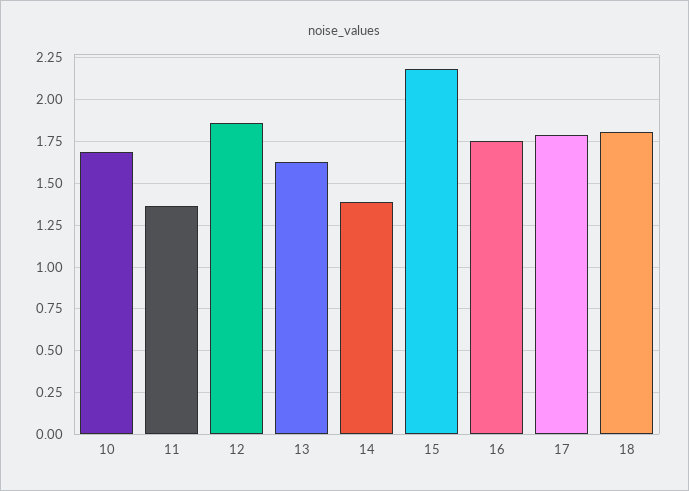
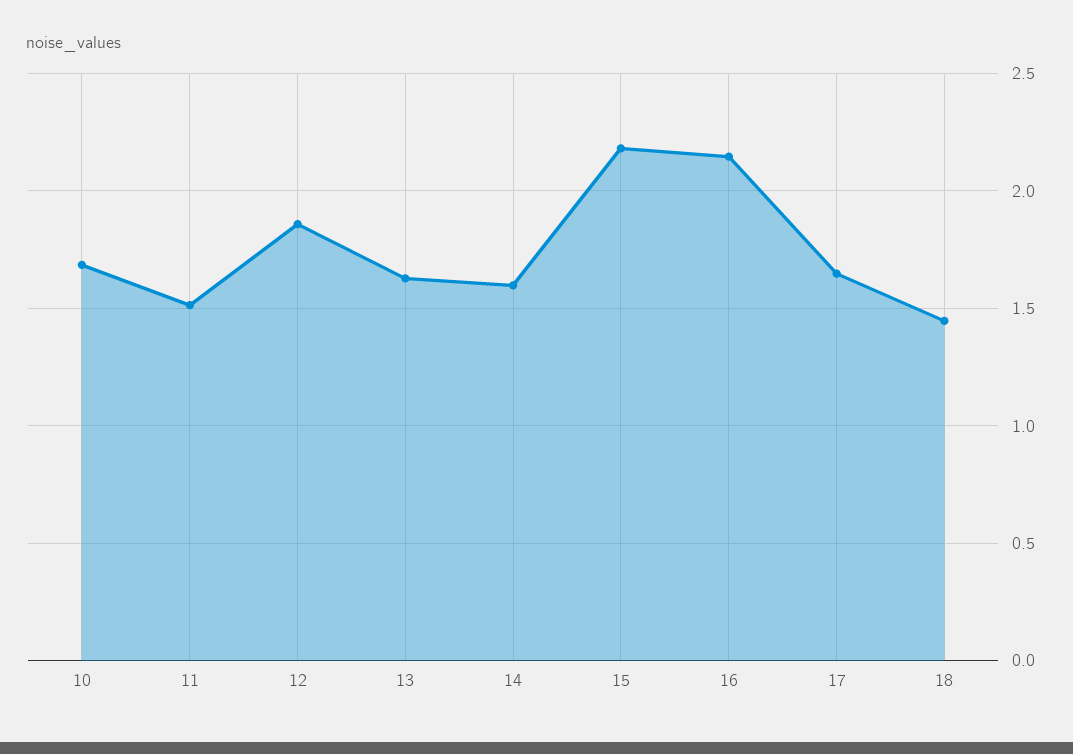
  {
    "10": 1.7,
-   "11": 1.35,
+   "11": 1.5,
    "12": 1.85,
    "13": 1.65,
-   "14": 1.4,
+   "14": 1.6,
    "15": 2.2,
-   "16": 1.75,
+   "16": 2.15,
-   "17": 1.8,
+   "17": 1.65,
-   "18": 1.8
+   "18": 1.45
  }

